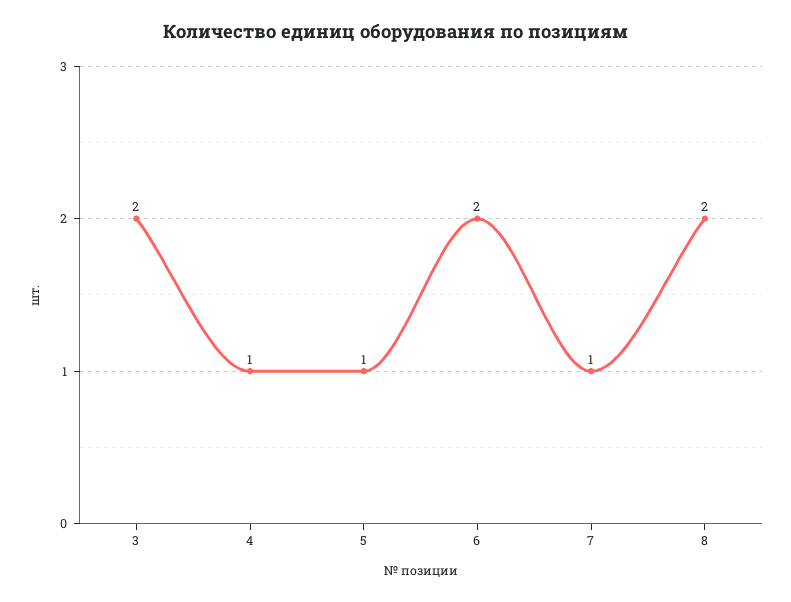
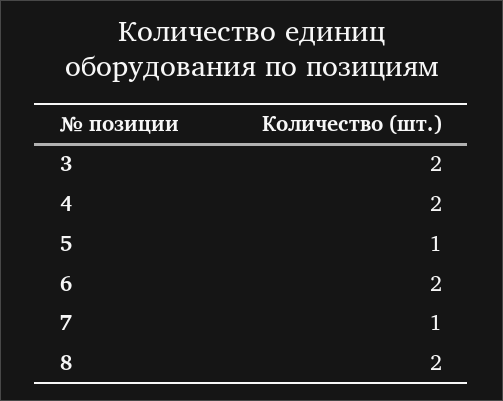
  {
    "3": 2,
-   "4": 1,
+   "4": 2,
    "5": 1,
    "6": 2,
    "7": 1,
    "8": 2
  }

